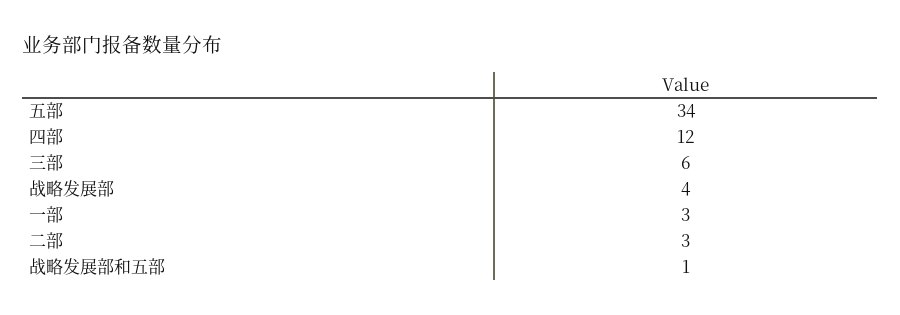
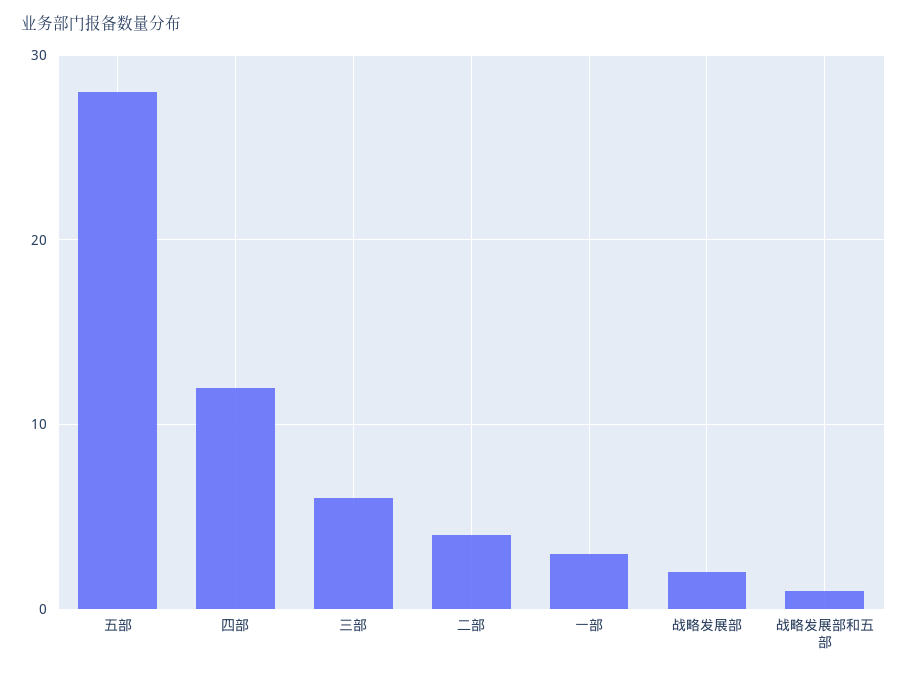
  {
-   "五部": 34,
+   "五部": 28,
    "四部": 12,
    "三部": 6,
-   "战略发展部": 4,
+   "战略发展部": 2,
    "一部": 3,
-   "二部": 3,
+   "二部": 4,
    "战略发展部和五部": 1
  }

